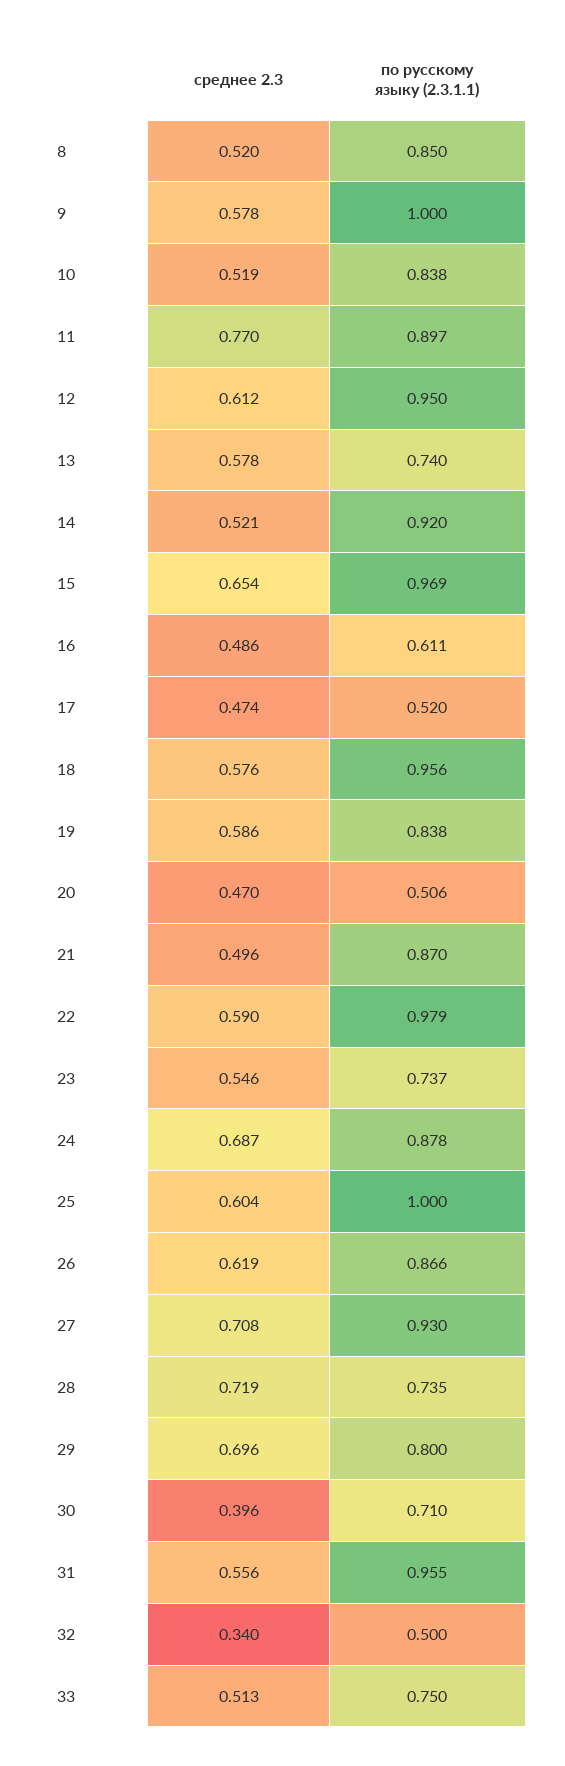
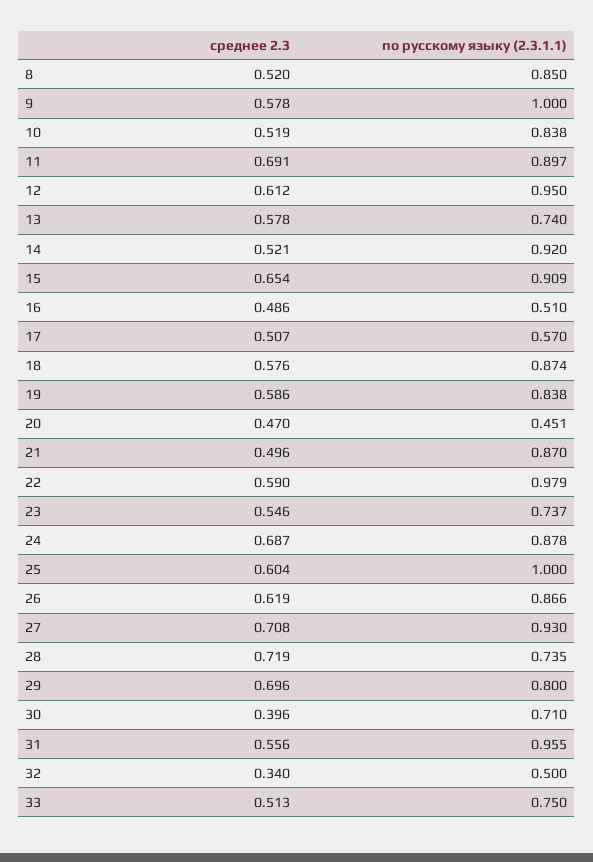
  {
    "среднее 2.3": {
      "8": 0.52,
      "9": 0.578,
      "10": 0.519,
-     "11": 0.77,
+     "11": 0.691,
      "12": 0.612,
      "13": 0.578,
      "14": 0.521,
      "15": 0.654,
      "16": 0.486,
-     "17": 0.474,
+     "17": 0.507,
      "18": 0.576,
      "19": 0.586,
      "20": 0.47,
      "21": 0.496,
      "22": 0.59,
      "23": 0.546,
      "24": 0.687,
      "25": 0.604,
      "26": 0.619,
      "27": 0.708,
      "28": 0.719,
      "29": 0.696,
      "30": 0.396,
      "31": 0.556,
      "32": 0.34,
      "33": 0.513
    },
    "по русскому языку (2.3.1.1)": {
      "8": 0.85,
      "9": 1,
      "10": 0.838,
      "11": 0.897,
      "12": 0.95,
      "13": 0.74,
      "14": 0.92,
-     "15": 0.969,
+     "15": 0.909,
-     "16": 0.611,
+     "16": 0.51,
-     "17": 0.52,
+     "17": 0.57,
-     "18": 0.956,
+     "18": 0.874,
      "19": 0.838,
-     "20": 0.506,
+     "20": 0.451,
      "21": 0.87,
      "22": 0.979,
      "23": 0.737,
      "24": 0.878,
      "25": 1,
      "26": 0.866,
      "27": 0.93,
      "28": 0.735,
      "29": 0.8,
      "30": 0.71,
      "31": 0.955,
      "32": 0.5,
      "33": 0.75
    }
  }

